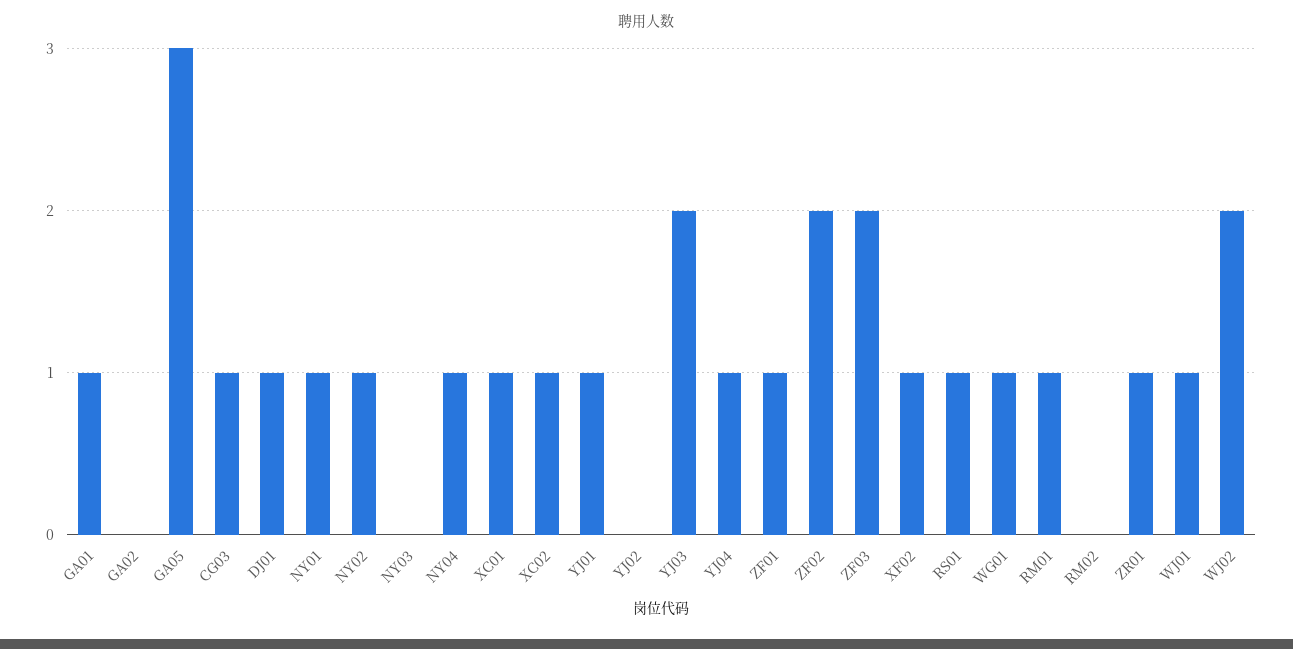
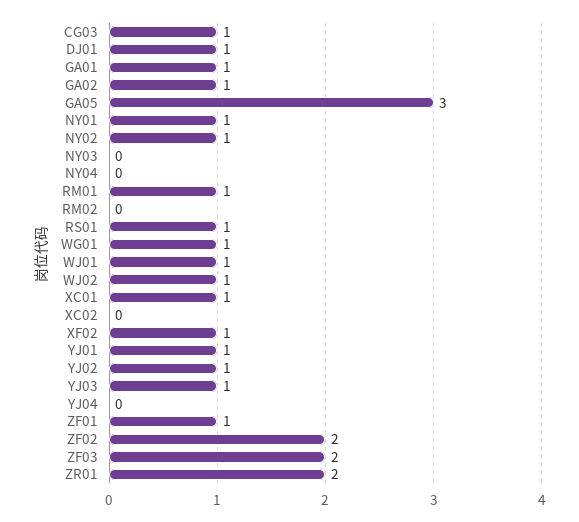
  {
    "GA01": 1,
-   "GA02": 0,
+   "GA02": 1,
    "GA05": 3,
    "CG03": 1,
    "DJ01": 1,
    "NY01": 1,
    "NY02": 1,
    "NY03": 0,
-   "NY04": 1,
+   "NY04": 0,
    "XC01": 1,
-   "XC02": 1,
+   "XC02": 0,
    "YJ01": 1,
-   "YJ02": 0,
+   "YJ02": 1,
-   "YJ03": 2,
+   "YJ03": 1,
-   "YJ04": 1,
+   "YJ04": 0,
    "ZF01": 1,
    "ZF02": 2,
    "ZF03": 2,
    "XF02": 1,
    "RS01": 1,
    "WG01": 1,
    "RM01": 1,
    "RM02": 0,
-   "ZR01": 1,
+   "ZR01": 2,
    "WJ01": 1,
-   "WJ02": 2
+   "WJ02": 1
  }

